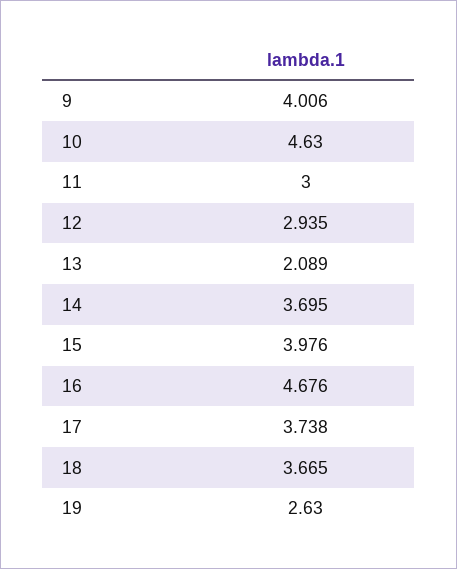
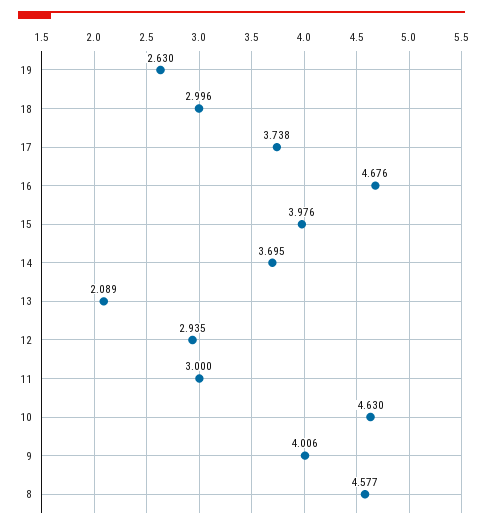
  {
    "9": 4.006,
    "10": 4.63,
    "11": 3,
    "12": 2.935,
    "13": 2.089,
    "14": 3.695,
    "15": 3.976,
    "16": 4.676,
    "17": 3.738,
-   "18": 3.665,
+   "18": 2.996,
-   "19": 2.63
+   "19": 2.63,
+   "8": 4.577
  }

